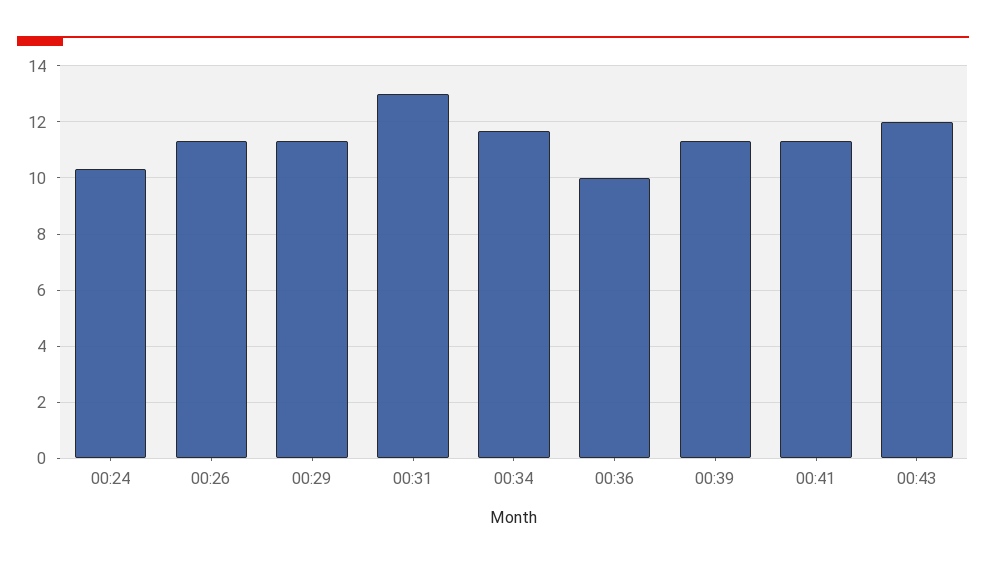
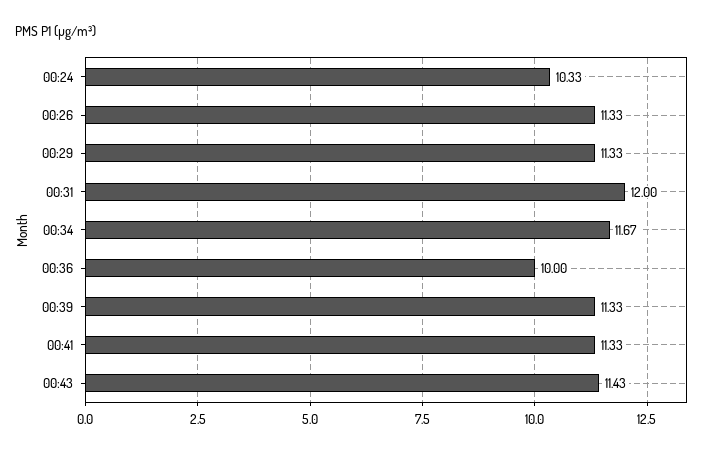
  {
    "00:24": 10.33,
    "00:26": 11.33,
    "00:29": 11.33,
-   "00:31": 13,
+   "00:31": 12,
    "00:34": 11.67,
    "00:36": 10,
    "00:39": 11.33,
    "00:41": 11.33,
-   "00:43": 12
+   "00:43": 11.43
  }

